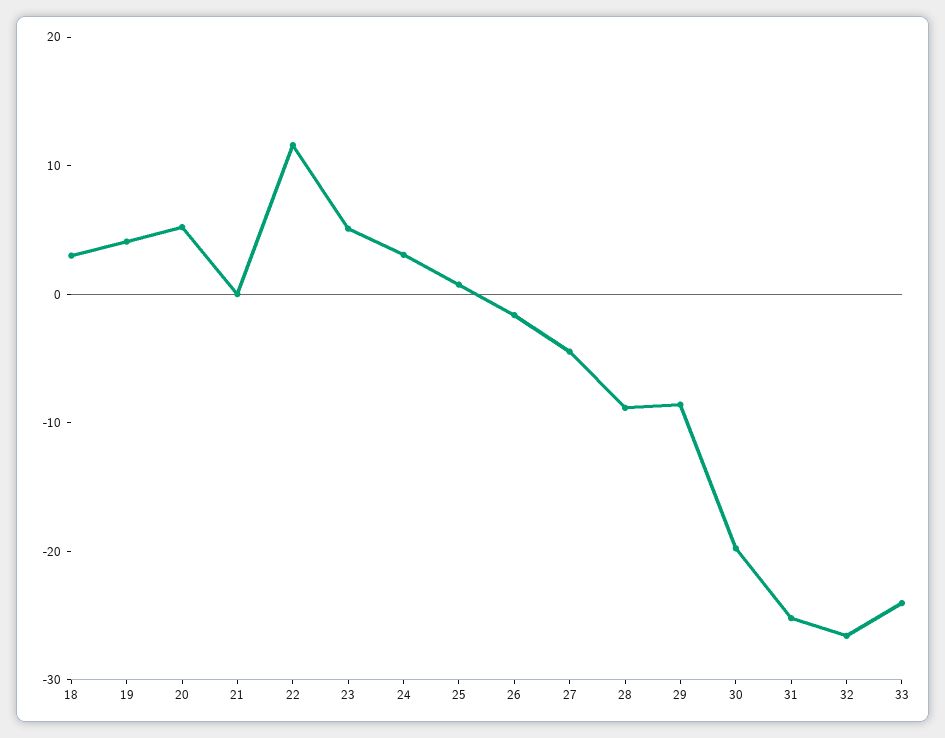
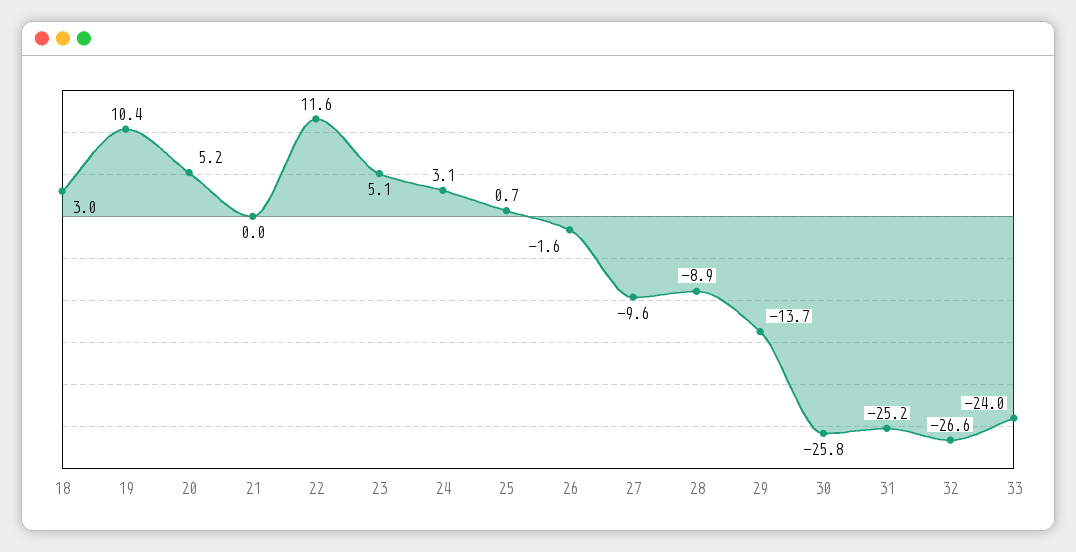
  {
    "18": 3,
-   "19": 4,
+   "19": 10.4,
    "20": 5.2,
    "21": 0,
    "22": 11.6,
    "23": 5.1,
    "24": 3.1,
    "25": 0.7,
    "26": -1.6,
-   "27": -4,
+   "27": -9.6,
    "28": -8.9,
-   "29": -8,
+   "29": -13.7,
-   "30": -20,
+   "30": -25.8,
    "31": -25.2,
    "32": -26.6,
    "33": -24
  }

